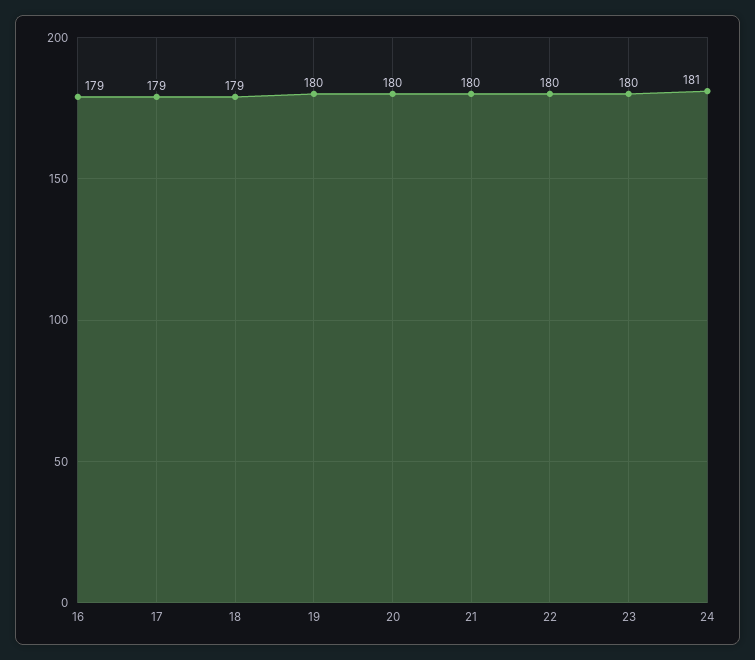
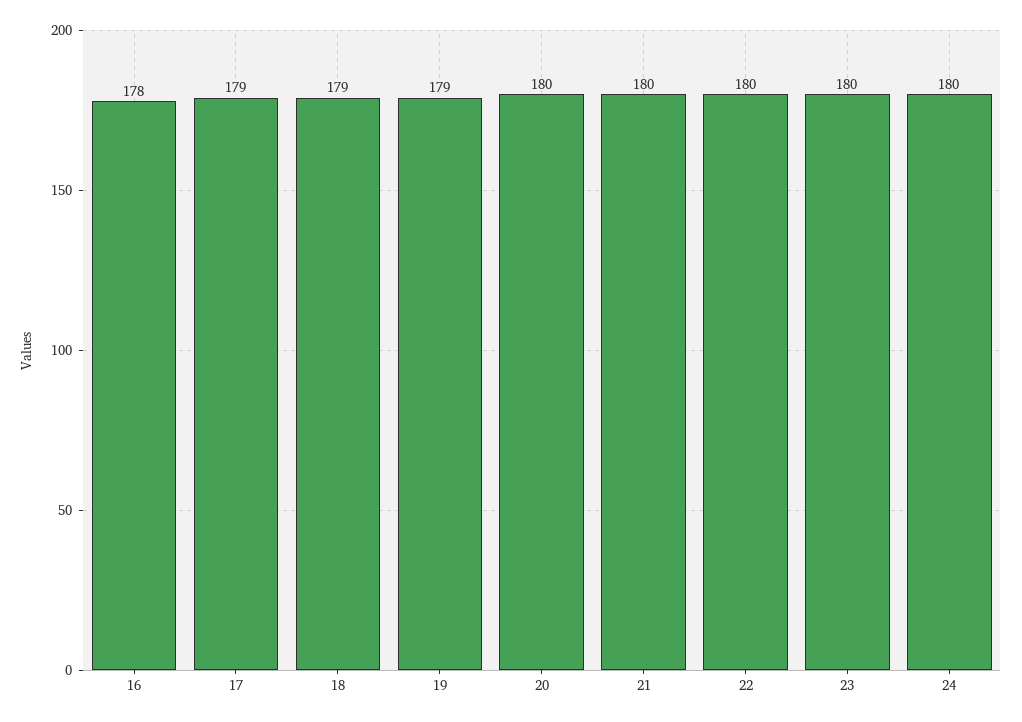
  {
-   "16": 179,
+   "16": 178,
    "17": 179,
    "18": 179,
-   "19": 180,
+   "19": 179,
    "20": 180,
    "21": 180,
    "22": 180,
    "23": 180,
-   "24": 181
+   "24": 180
  }

